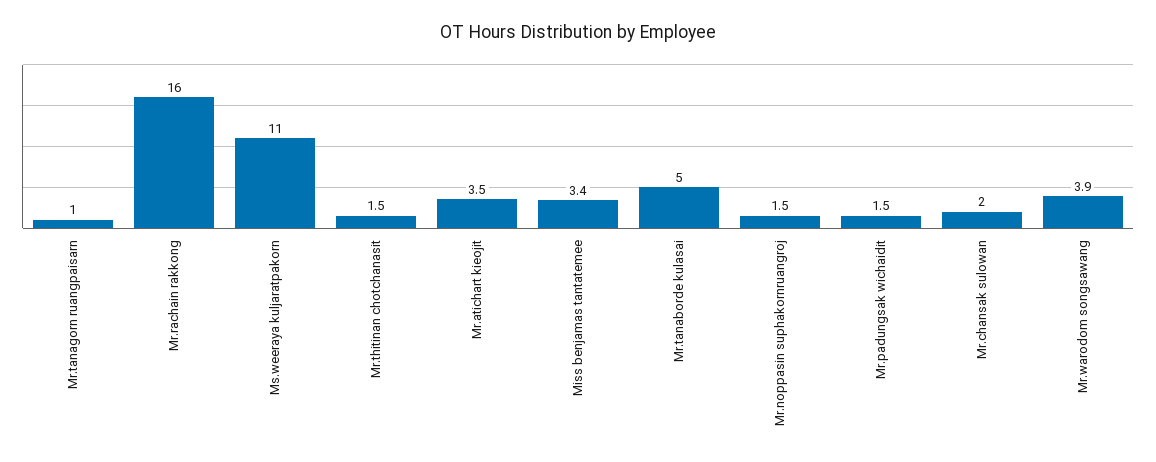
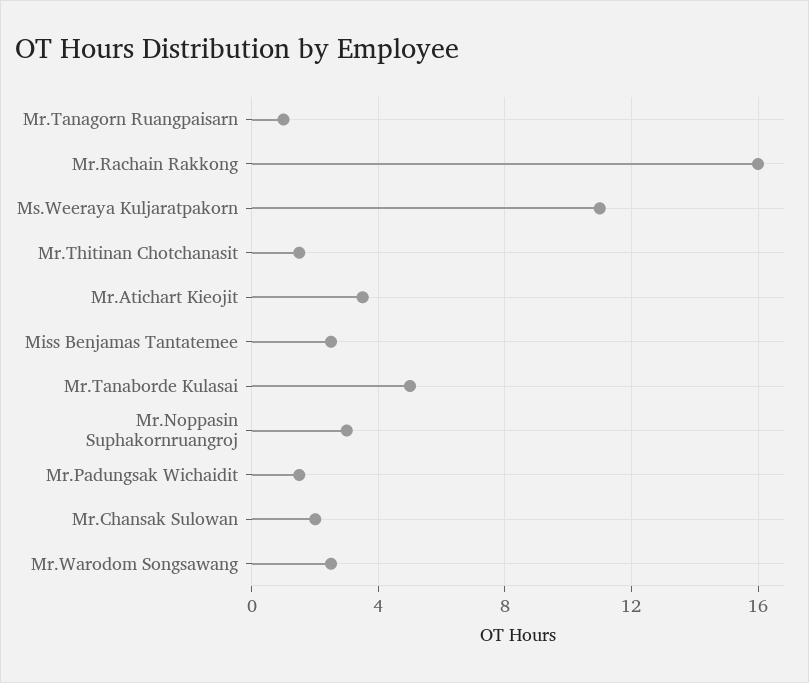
  {
    "Mr.tanagorn ruangpaisarn": 1,
    "Mr.rachain rakkong": 16,
    "Ms.weeraya kuljaratpakorn": 11,
    "Mr.thitinan chotchanasit": 1.5,
    "Mr.atichart kieojit": 3.5,
-   "Miss benjamas tantatemee": 3.4,
+   "Miss benjamas tantatemee": 2.5,
    "Mr.tanaborde kulasai": 5,
-   "Mr.noppasin suphakornruangroj": 1.5,
+   "Mr.noppasin suphakornruangroj": 3,
    "Mr.padungsak wichaidit": 1.5,
    "Mr.chansak sulowan": 2,
-   "Mr.warodom songsawang": 3.9
+   "Mr.warodom songsawang": 2.5
  }

